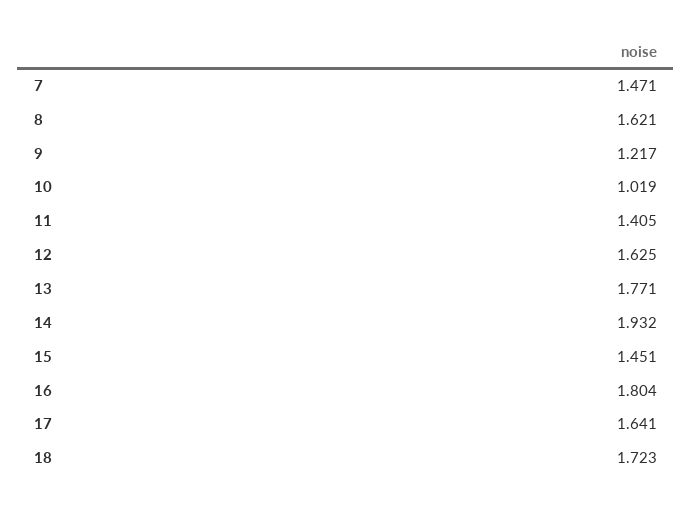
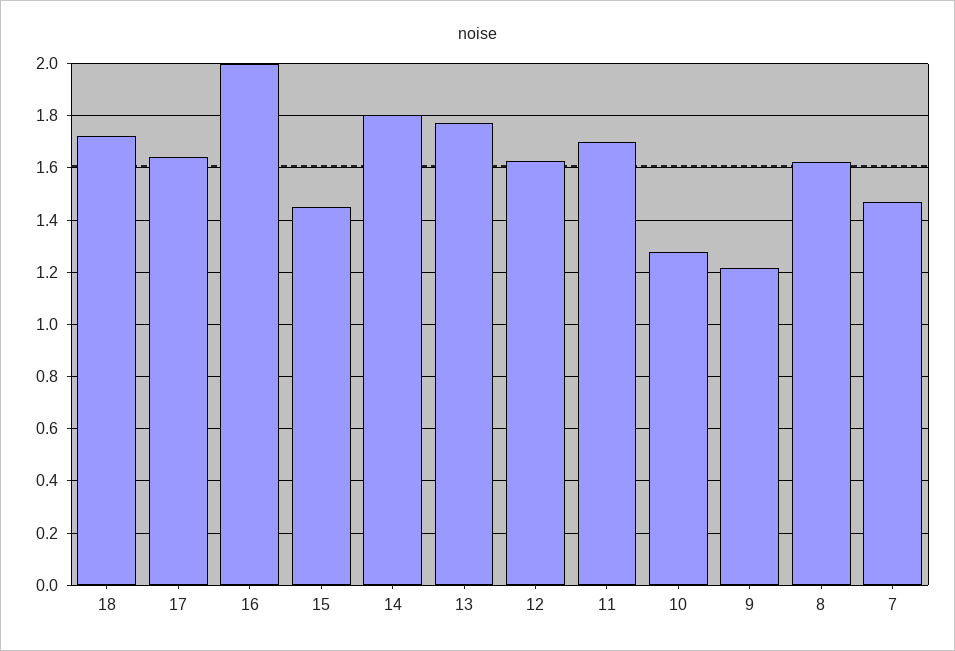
  {
    "7": 1.471,
    "8": 1.621,
    "9": 1.217,
-   "10": 1.019,
+   "10": 1.275,
-   "11": 1.405,
+   "11": 1.7,
    "12": 1.625,
    "13": 1.771,
-   "14": 1.932,
+   "14": 1.8,
    "15": 1.451,
-   "16": 1.804,
+   "16": 2,
    "17": 1.641,
    "18": 1.723
  }

